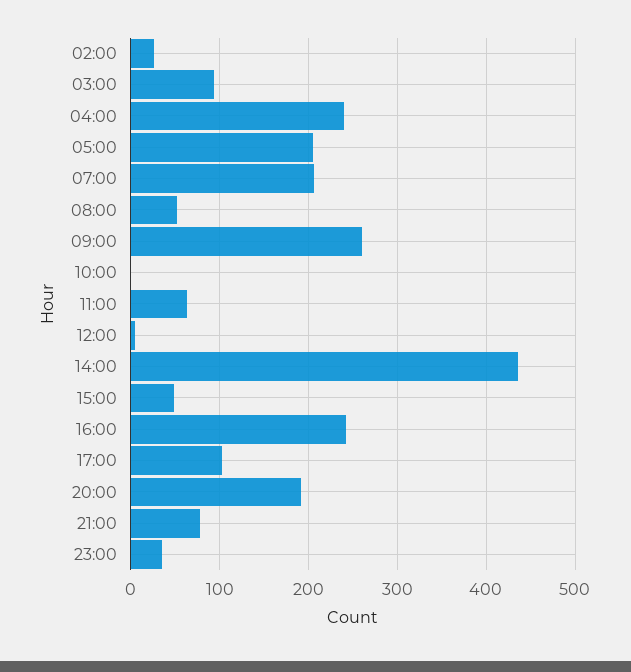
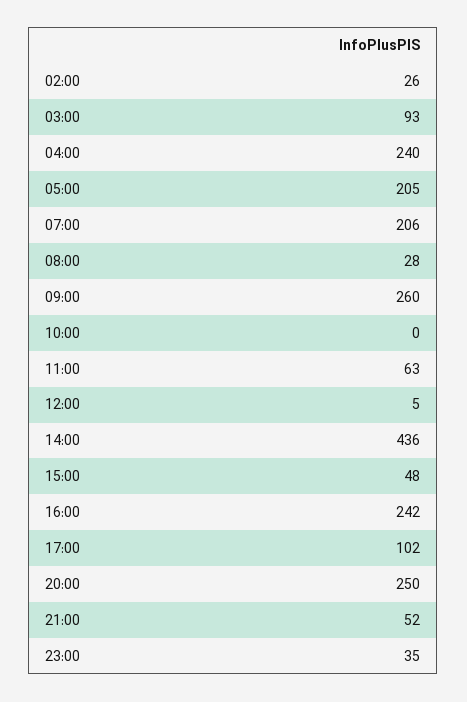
  {
    "02:00": 26,
    "03:00": 93,
    "04:00": 240,
    "05:00": 205,
    "07:00": 206,
-   "08:00": 50,
+   "08:00": 28,
    "09:00": 260,
    "10:00": 0,
    "11:00": 63,
    "12:00": 5,
    "14:00": 436,
    "15:00": 48,
    "16:00": 242,
    "17:00": 102,
-   "20:00": 190,
+   "20:00": 250,
-   "21:00": 80,
+   "21:00": 52,
    "23:00": 35
  }

